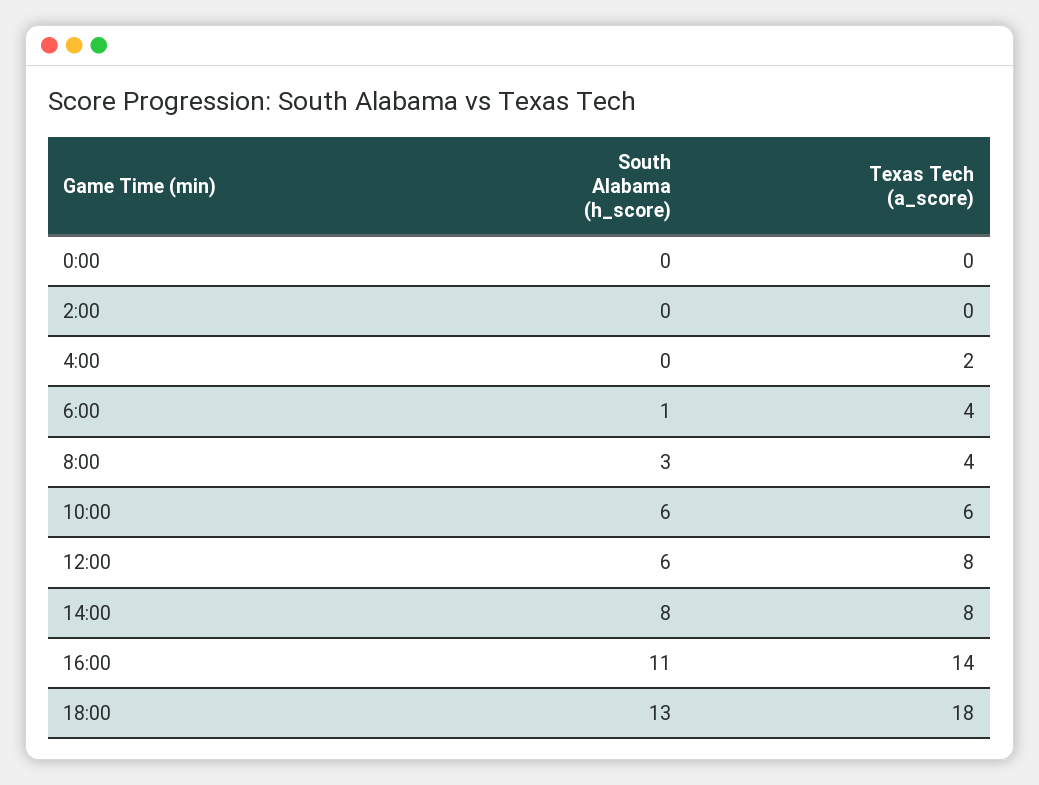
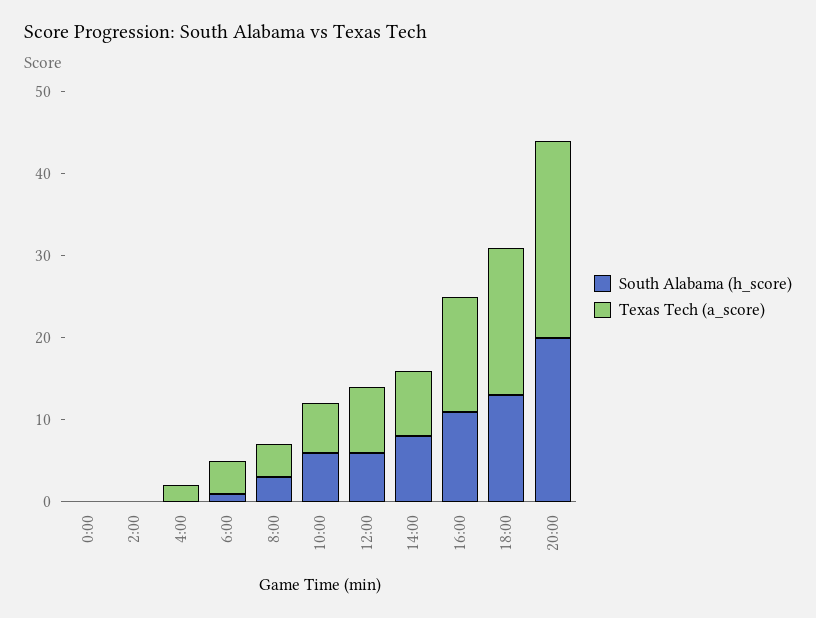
  {
    "South Alabama (h_score)": {
      "0:00": 0,
      "2:00": 0,
      "4:00": 0,
      "6:00": 1,
      "8:00": 3,
      "10:00": 6,
      "12:00": 6,
      "14:00": 8,
      "16:00": 11,
-     "18:00": 13
+     "18:00": 13,
+     "20:00": 20
    },
    "Texas Tech (a_score)": {
      "0:00": 0,
      "2:00": 0,
      "4:00": 2,
      "6:00": 4,
      "8:00": 4,
      "10:00": 6,
      "12:00": 8,
      "14:00": 8,
      "16:00": 14,
-     "18:00": 18
+     "18:00": 18,
+     "20:00": 24
    }
  }

